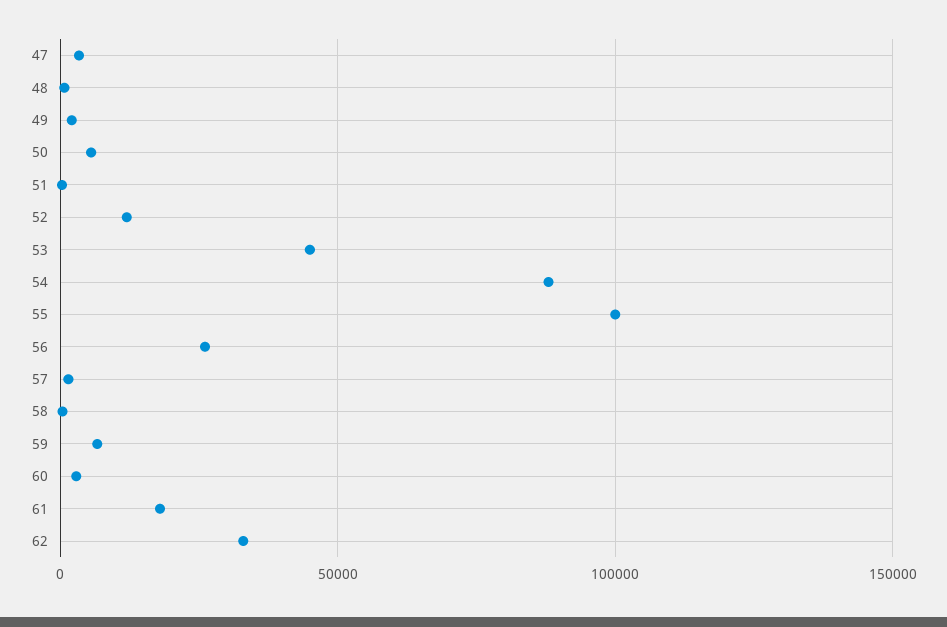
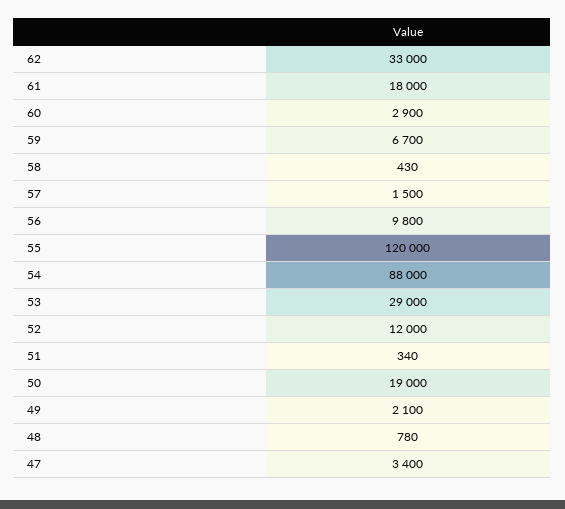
  {
    "47": 3400,
    "48": 780,
    "49": 2100,
-   "50": 5000,
+   "50": 19000,
    "51": 340,
    "52": 12000,
-   "53": 45000,
+   "53": 29000,
    "54": 88000,
-   "55": 100000,
+   "55": 120000,
-   "56": 25000,
+   "56": 9800,
    "57": 1500,
    "58": 430,
    "59": 6700,
    "60": 2900,
    "61": 18000,
    "62": 33000
  }

